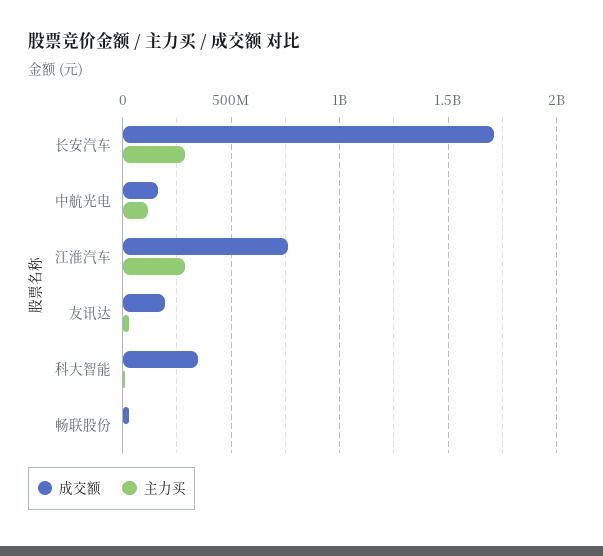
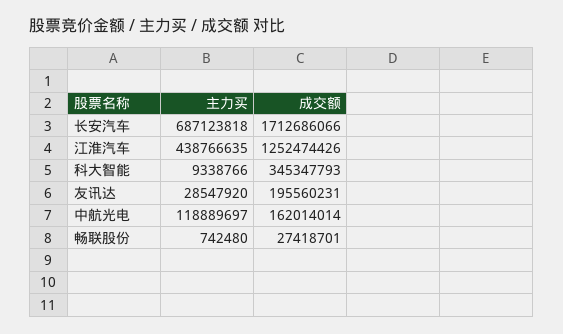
  {
    "成交额": {
      "长安汽车": 1712686066,
      "中航光电": 162014014,
-     "江淮汽车": 750000000,
+     "江淮汽车": 1252474426,
      "友讯达": 195560231,
      "科大智能": 345347793,
      "畅联股份": 27418701
    },
    "主力买": {
-     "长安汽车": 300000000,
+     "长安汽车": 687123818,
      "中航光电": 118889697,
-     "江淮汽车": 300000000,
+     "江淮汽车": 438766635,
      "友讯达": 28547920,
      "科大智能": 9338766,
      "畅联股份": 742480
    }
  }

